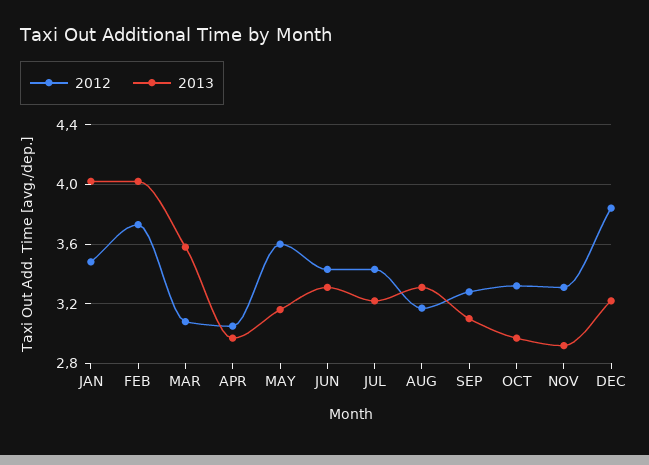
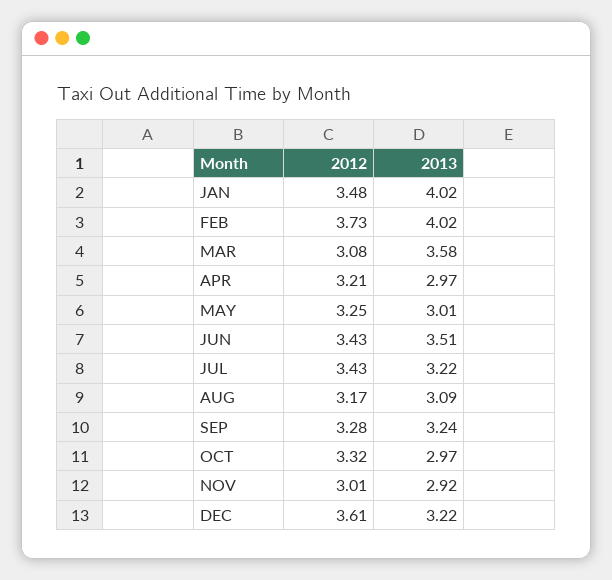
  {
    "2012": {
      "JAN": 3.48,
      "FEB": 3.73,
      "MAR": 3.08,
-     "APR": 3.05,
+     "APR": 3.21,
-     "MAY": 3.6,
+     "MAY": 3.25,
      "JUN": 3.43,
      "JUL": 3.43,
      "AUG": 3.17,
      "SEP": 3.28,
      "OCT": 3.32,
-     "NOV": 3.3,
+     "NOV": 3.01,
-     "DEC": 3.85
+     "DEC": 3.61
    },
    "2013": {
      "JAN": 4.02,
      "FEB": 4.02,
      "MAR": 3.58,
      "APR": 2.97,
-     "MAY": 3.15,
+     "MAY": 3.01,
-     "JUN": 3.3,
+     "JUN": 3.51,
      "JUL": 3.22,
-     "AUG": 3.3,
+     "AUG": 3.09,
-     "SEP": 3.1,
+     "SEP": 3.24,
      "OCT": 2.97,
      "NOV": 2.92,
      "DEC": 3.22
    }
  }

